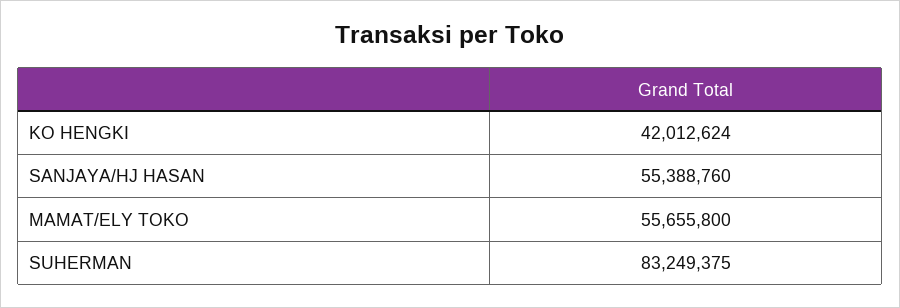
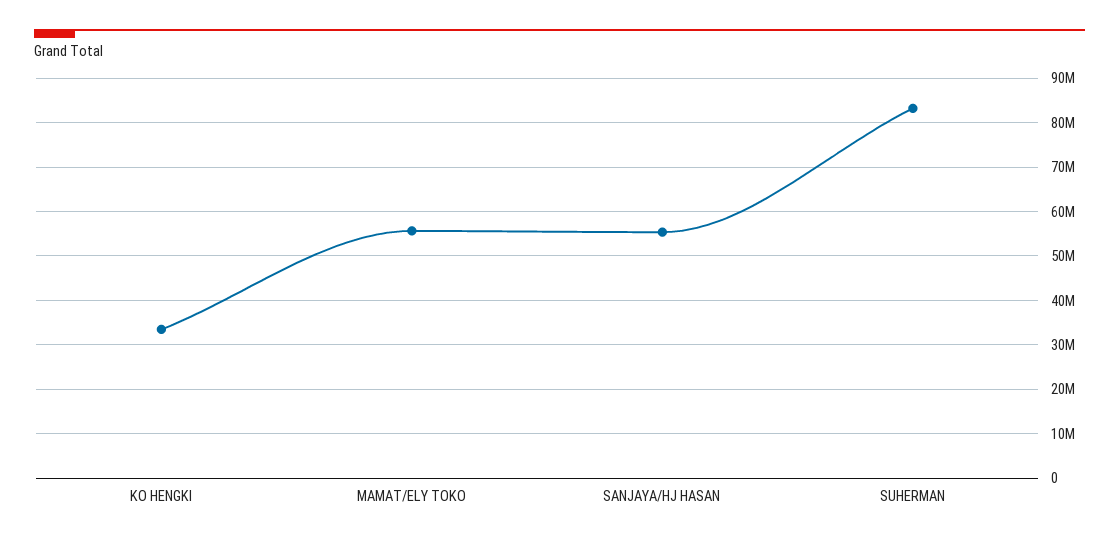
  {
-   "KO HENGKI": 42012624,
+   "KO HENGKI": 34000000,
    "SANJAYA/HJ HASAN": 55388760,
    "MAMAT/ELY TOKO": 55655800,
    "SUHERMAN": 83249375
  }

